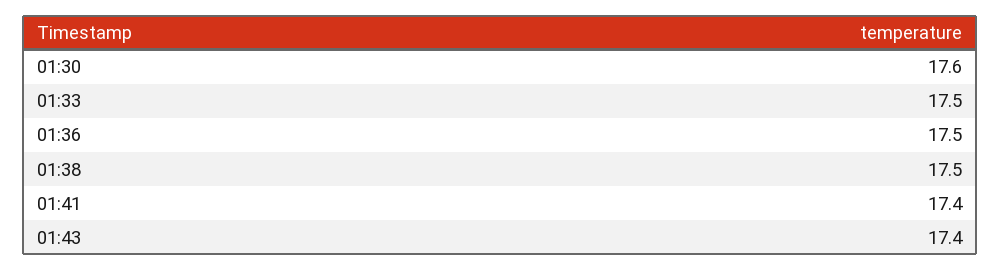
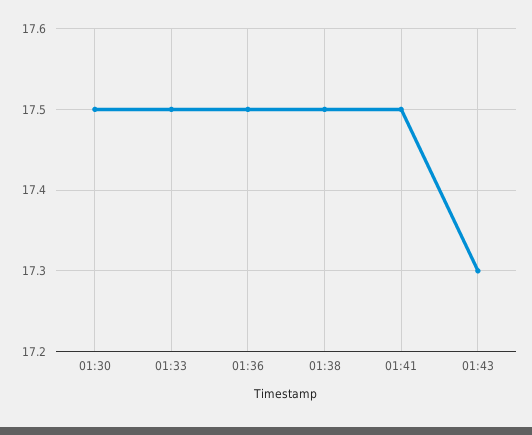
  {
-   "01:30": 17.6,
+   "01:30": 17.5,
    "01:33": 17.5,
    "01:36": 17.5,
    "01:38": 17.5,
-   "01:41": 17.4,
+   "01:41": 17.5,
-   "01:43": 17.4
+   "01:43": 17.3
  }

